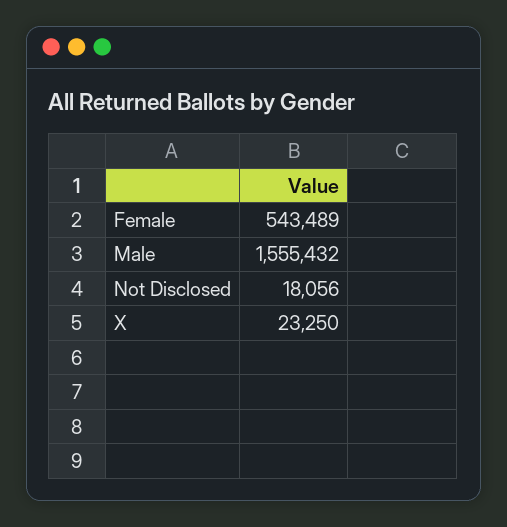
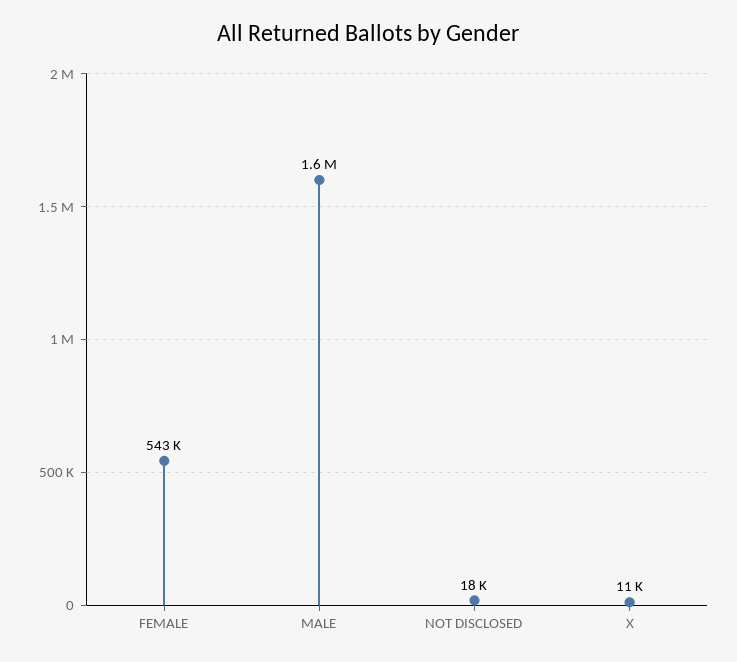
  {
    "Female": 543489,
    "Male": 1555432,
    "Not Disclosed": 18056,
-   "X": 23250
+   "X": 11000
  }

